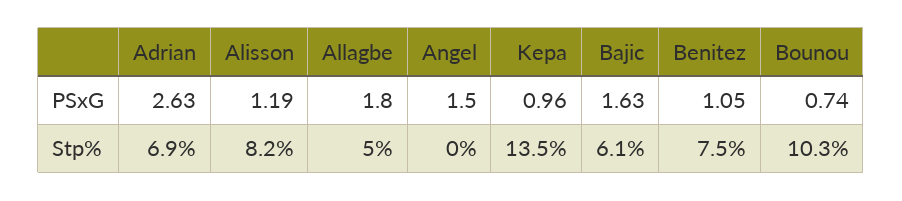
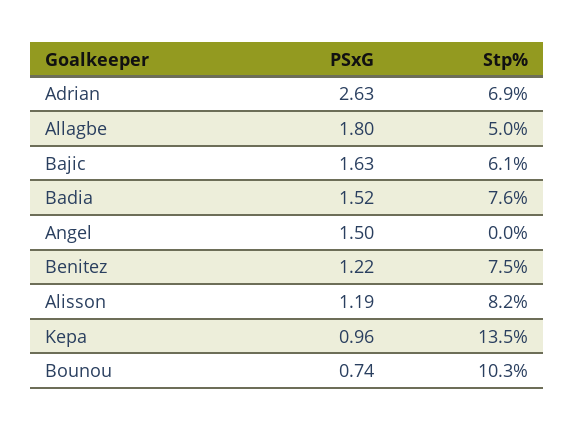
  {
    "Adrian": {
      "PSxG": 2.63,
      "Stp%": 6.9
    },
    "Alisson": {
      "PSxG": 1.19,
      "Stp%": 8.2
    },
    "Allagbe": {
      "PSxG": 1.8,
      "Stp%": 5
    },
    "Angel": {
      "PSxG": 1.5,
      "Stp%": 0
    },
    "Kepa": {
      "PSxG": 0.96,
      "Stp%": 13.5
    },
    "Bajic": {
      "PSxG": 1.63,
      "Stp%": 6.1
    },
    "Benitez": {
-     "PSxG": 1.05,
+     "PSxG": 1.22,
      "Stp%": 7.5
    },
    "Bounou": {
      "PSxG": 0.74,
      "Stp%": 10.3
-   }
+   },
+   "Badia": {
+     "PSxG": 1.52,
+     "Stp%": 7.6
+   }
  }

